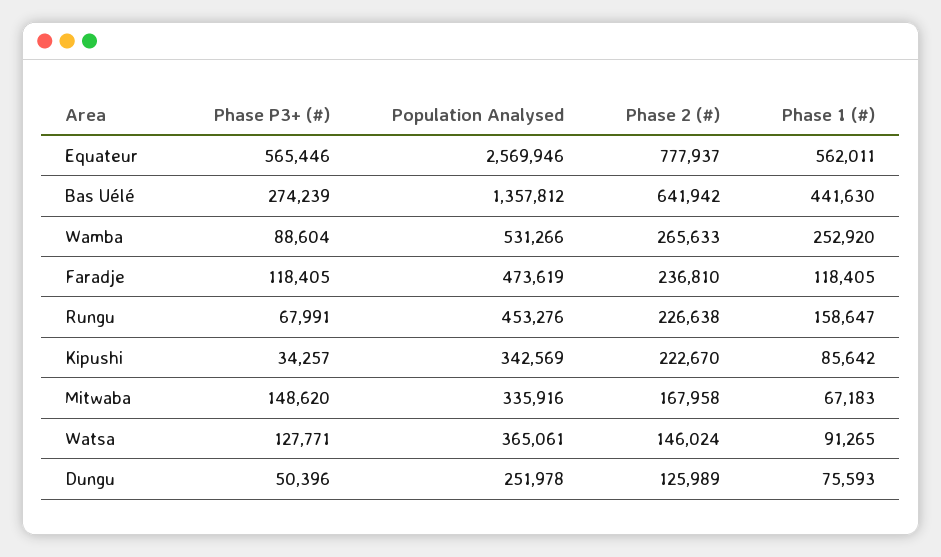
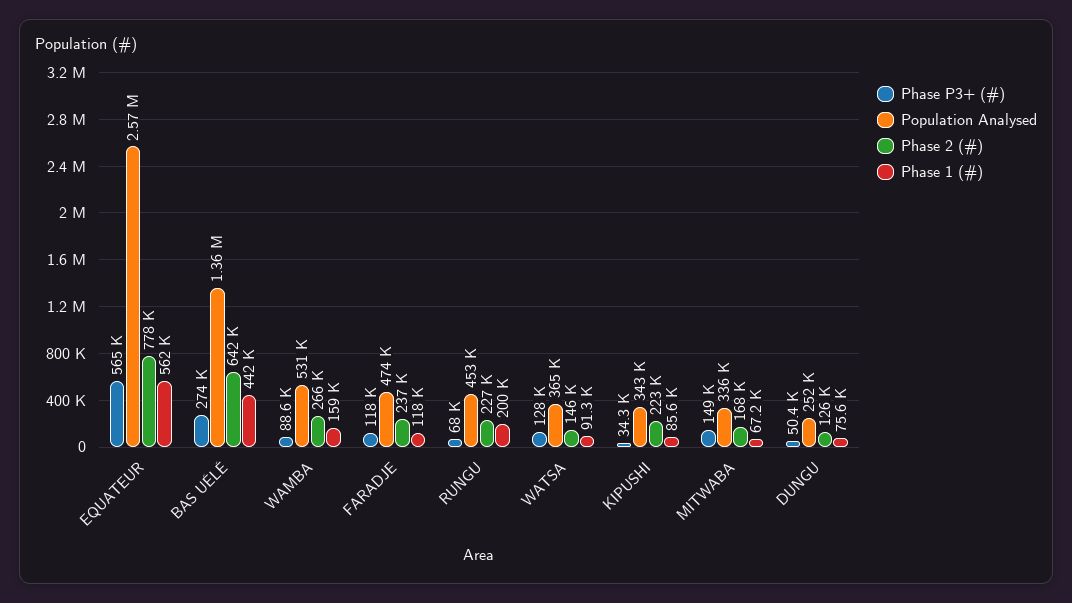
  {
    "Phase P3+ (#)": {
      "Equateur": 565446,
      "Bas Uélé": 274239,
      "Wamba": 88604,
      "Faradje": 118405,
      "Rungu": 67991,
      "Kipushi": 34257,
      "Mitwaba": 148620,
      "Watsa": 127771,
      "Dungu": 50396
    },
    "Population Analysed": {
      "Equateur": 2569946,
      "Bas Uélé": 1357812,
      "Wamba": 531266,
      "Faradje": 473619,
      "Rungu": 453276,
      "Kipushi": 342569,
      "Mitwaba": 335916,
      "Watsa": 365061,
      "Dungu": 251978
    },
    "Phase 2 (#)": {
      "Equateur": 777937,
      "Bas Uélé": 641942,
      "Wamba": 265633,
      "Faradje": 236810,
      "Rungu": 226638,
      "Kipushi": 222670,
      "Mitwaba": 167958,
      "Watsa": 146024,
      "Dungu": 125989
    },
    "Phase 1 (#)": {
      "Equateur": 562011,
      "Bas Uélé": 441630,
-     "Wamba": 252920,
+     "Wamba": 159000,
      "Faradje": 118405,
-     "Rungu": 158647,
+     "Rungu": 200000,
      "Kipushi": 85642,
      "Mitwaba": 67183,
      "Watsa": 91265,
      "Dungu": 75593
    }
  }

